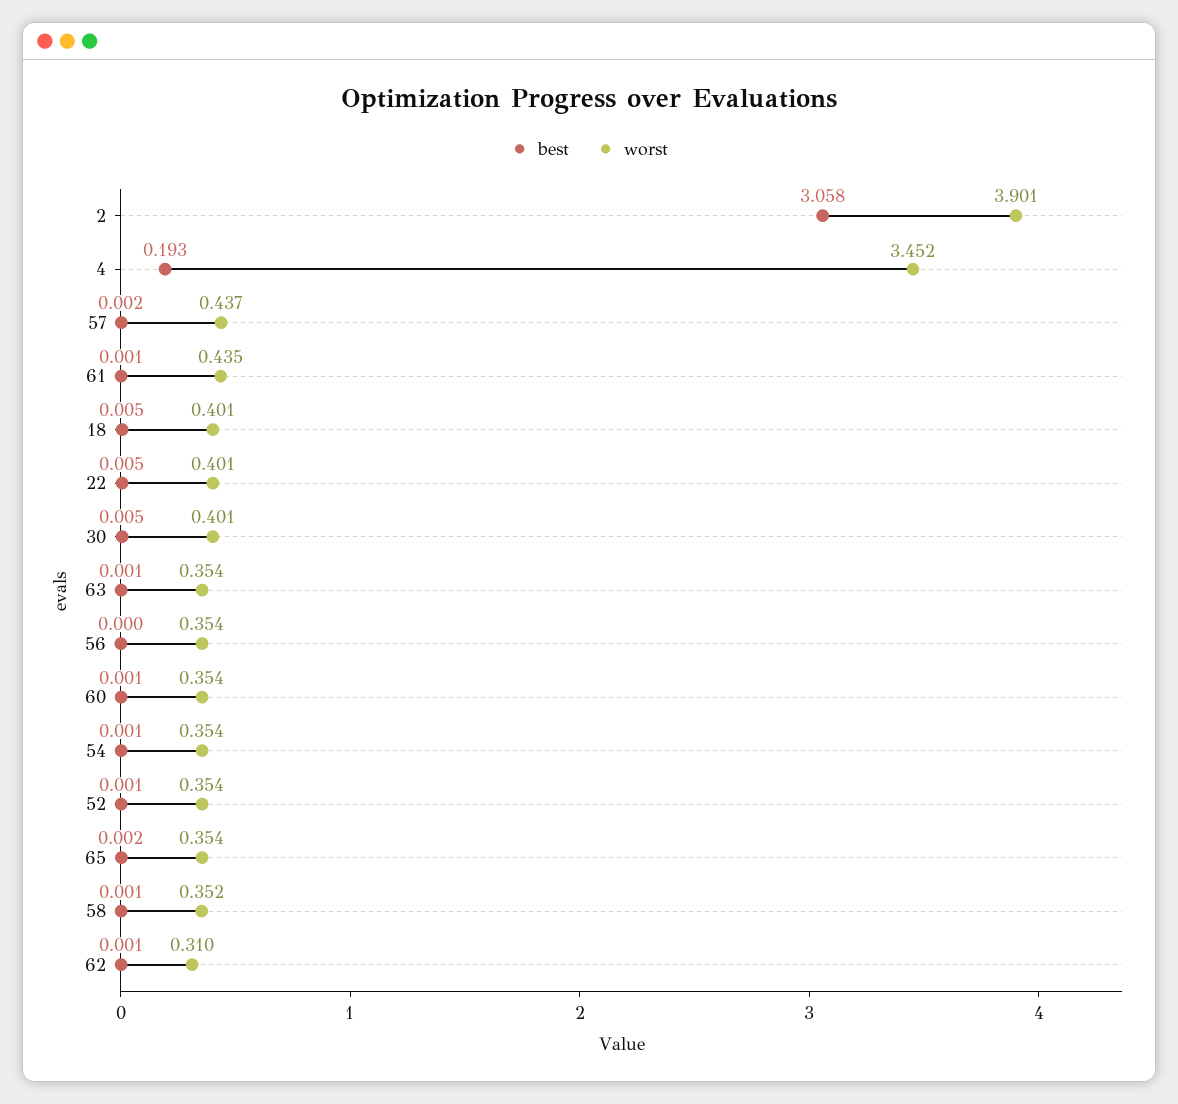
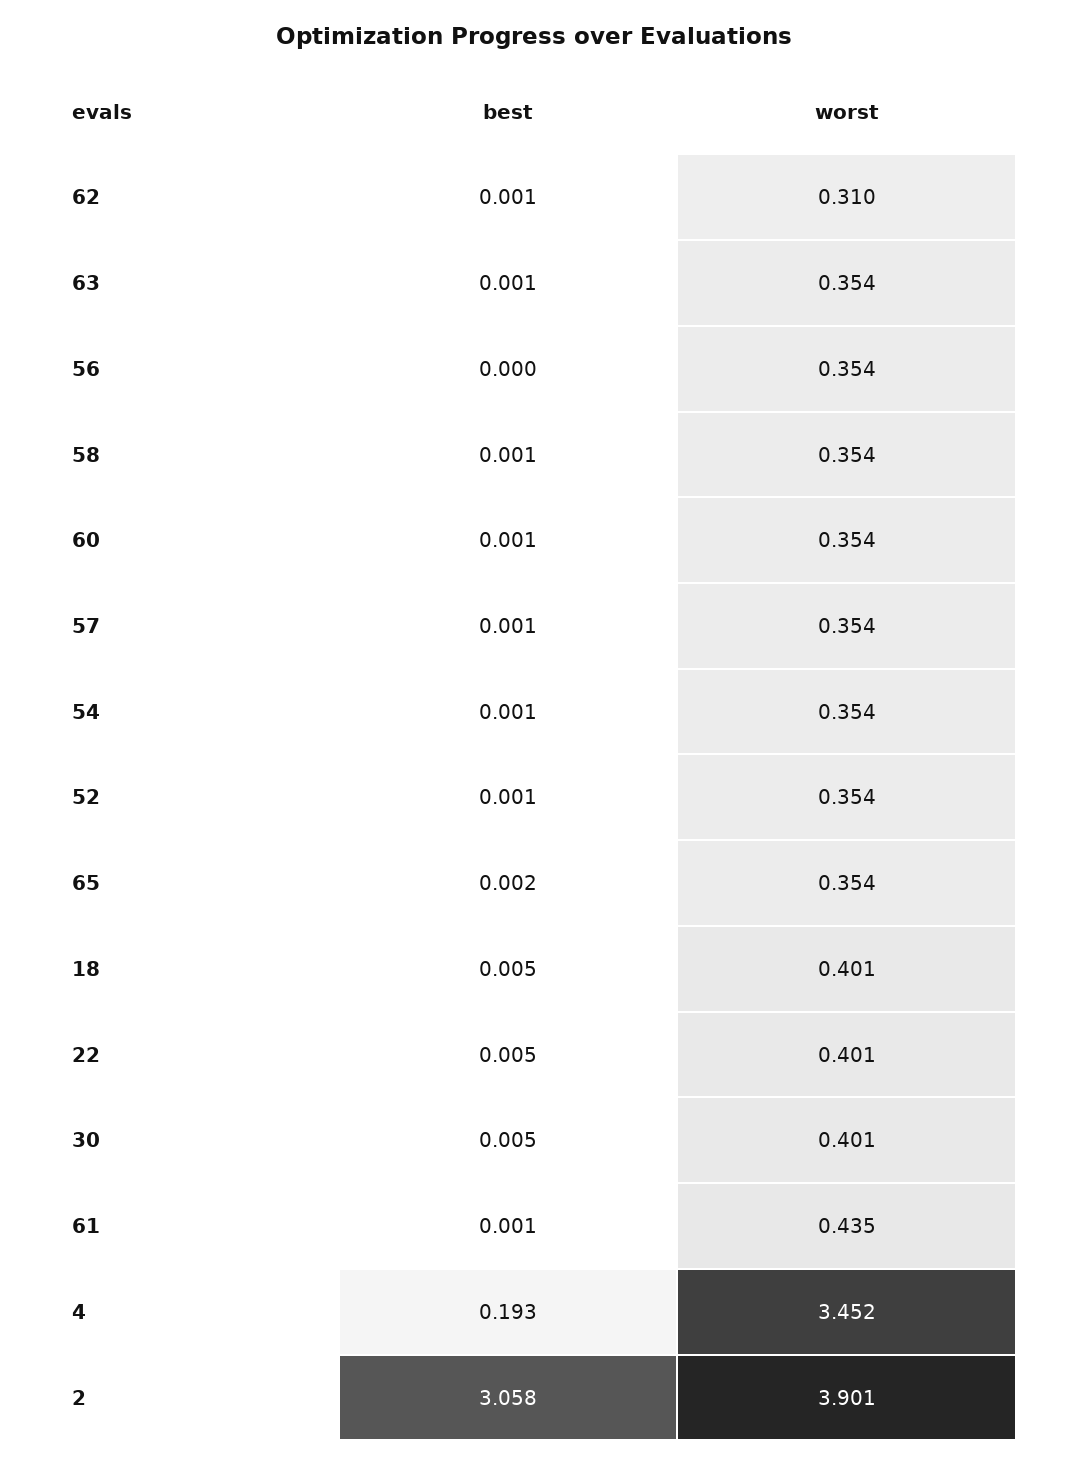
  {
    "best": {
      "2": 3.058,
      "4": 0.193,
-     "57": 0.002,
+     "57": 0.001,
      "61": 0.001,
      "18": 0.005,
      "22": 0.005,
      "30": 0.005,
      "63": 0.001,
      "56": 0,
      "60": 0.001,
      "54": 0.001,
      "52": 0.001,
      "65": 0.002,
      "58": 0.001,
      "62": 0.001
    },
    "worst": {
      "2": 3.901,
      "4": 3.452,
-     "57": 0.437,
+     "57": 0.354,
      "61": 0.435,
      "18": 0.401,
      "22": 0.401,
      "30": 0.401,
      "63": 0.354,
      "56": 0.354,
      "60": 0.354,
      "54": 0.354,
      "52": 0.354,
      "65": 0.354,
-     "58": 0.352,
+     "58": 0.354,
      "62": 0.31
    }
  }

